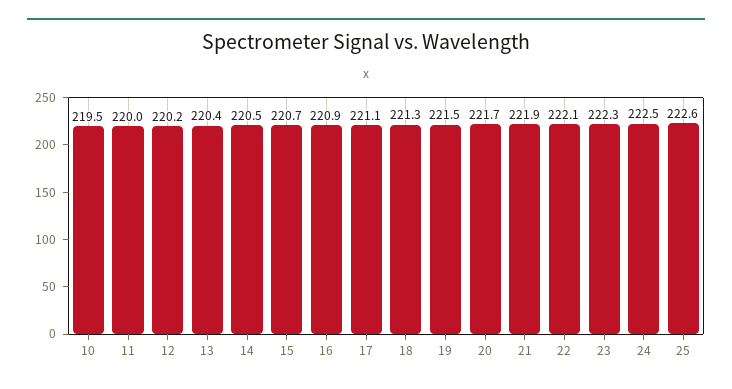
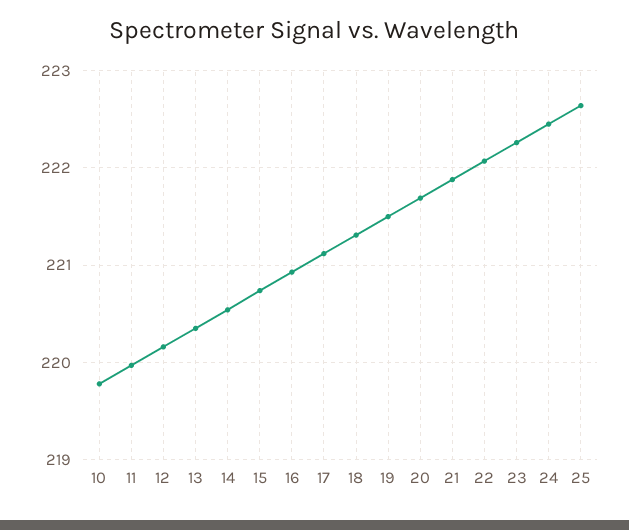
  {
-   "10": 219.5,
+   "10": 219.8,
    "11": 220,
    "12": 220.2,
    "13": 220.4,
    "14": 220.5,
    "15": 220.7,
    "16": 220.9,
    "17": 221.1,
    "18": 221.3,
    "19": 221.5,
    "20": 221.7,
    "21": 221.9,
    "22": 222.1,
    "23": 222.3,
    "24": 222.5,
    "25": 222.6
  }

